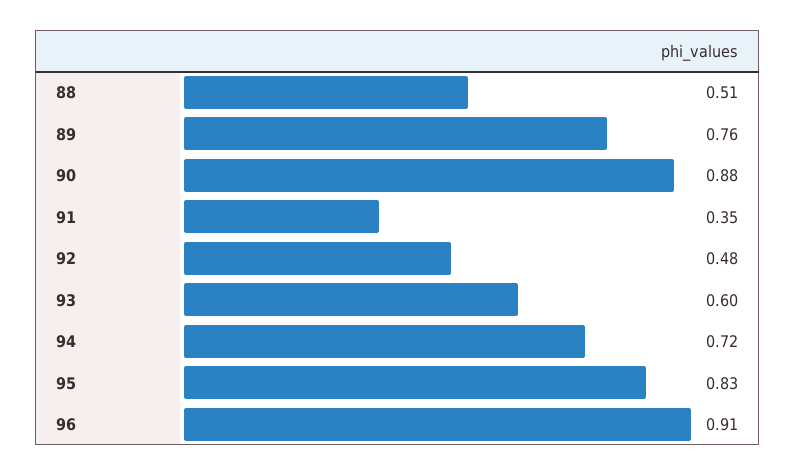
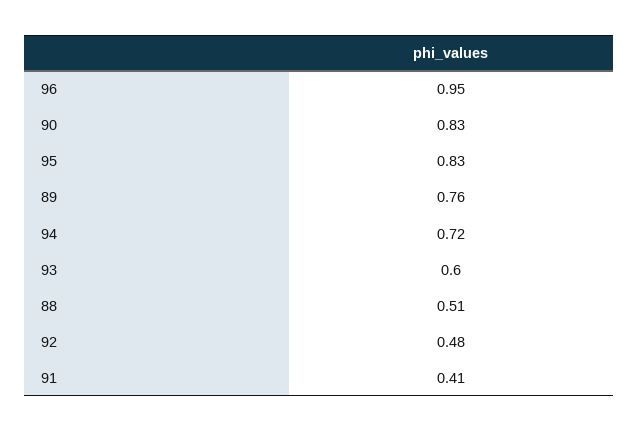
  {
    "88": 0.51,
    "89": 0.76,
-   "90": 0.88,
+   "90": 0.83,
-   "91": 0.35,
+   "91": 0.41,
    "92": 0.48,
    "93": 0.6,
    "94": 0.72,
    "95": 0.83,
-   "96": 0.91
+   "96": 0.95
  }

